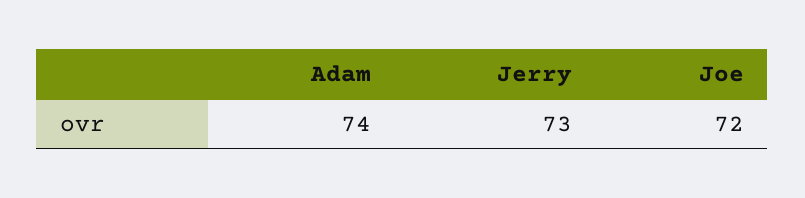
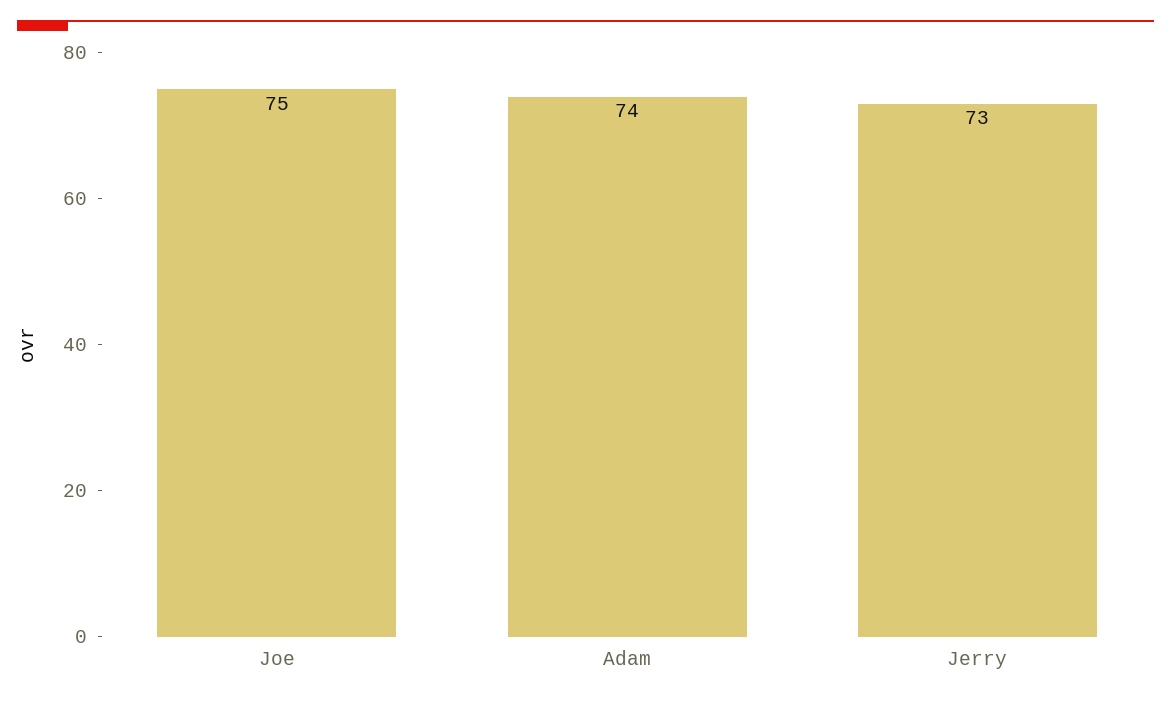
  {
    "Adam": 74,
    "Jerry": 73,
-   "Joe": 72
+   "Joe": 75
  }

